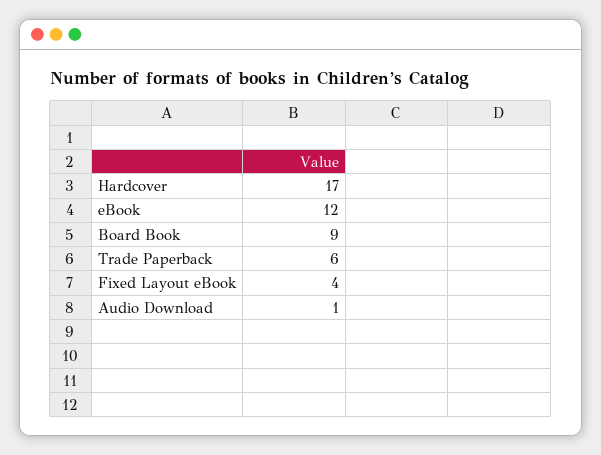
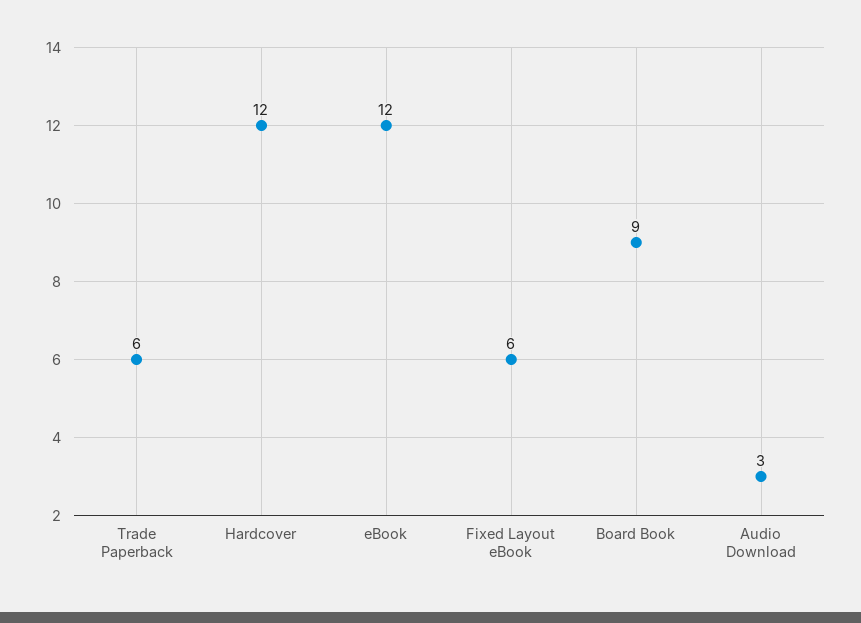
  {
-   "Hardcover": 17,
+   "Hardcover": 12,
    "eBook": 12,
    "Board Book": 9,
    "Trade Paperback": 6,
-   "Fixed Layout eBook": 4,
+   "Fixed Layout eBook": 6,
-   "Audio Download": 1
+   "Audio Download": 3
  }

